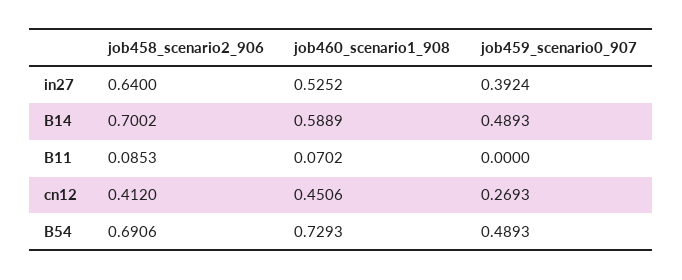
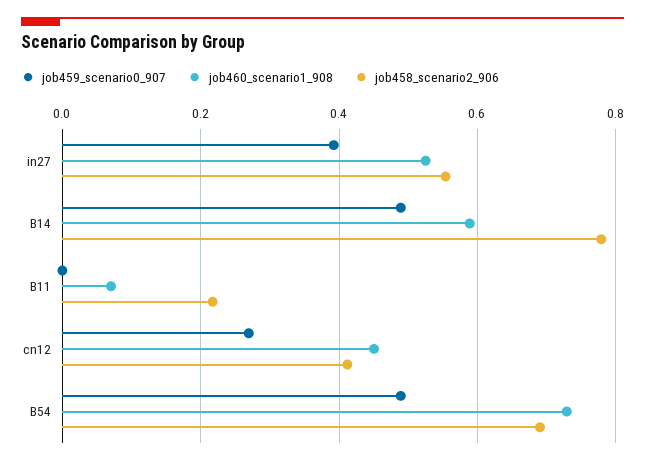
  {
    "job458_scenario2_906": {
-     "in27": 0.64,
+     "in27": 0.56,
-     "B14": 0.7002,
+     "B14": 0.78,
-     "B11": 0.0853,
+     "B11": 0.22,
      "cn12": 0.412,
      "B54": 0.6906
    },
    "job460_scenario1_908": {
      "in27": 0.5252,
      "B14": 0.5889,
      "B11": 0.0702,
      "cn12": 0.4506,
      "B54": 0.7293
    },
    "job459_scenario0_907": {
      "in27": 0.3924,
      "B14": 0.4893,
      "B11": 0,
      "cn12": 0.2693,
      "B54": 0.4893
    }
  }

